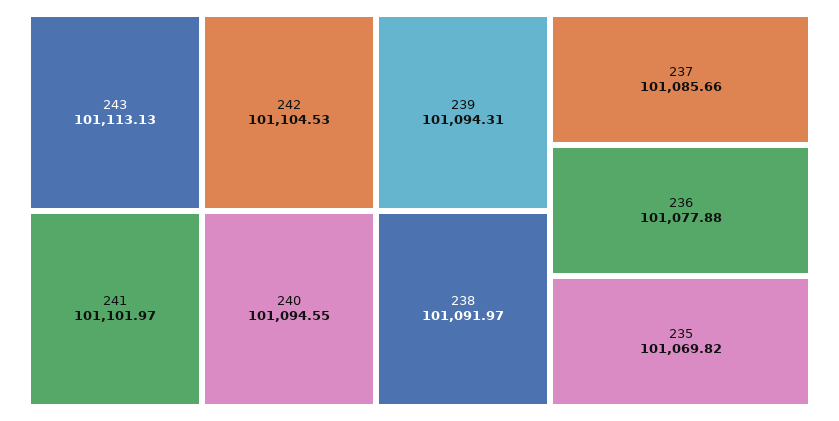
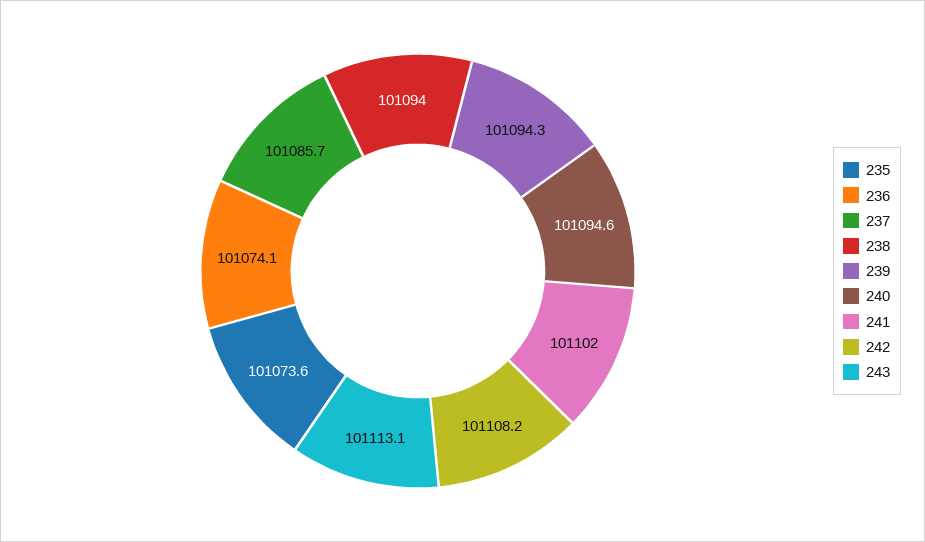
  {
    "243": 101113.13,
-   "242": 101104.53,
+   "242": 101108.2,
    "241": 101101.97,
    "240": 101094.55,
    "239": 101094.31,
-   "238": 101091.97,
+   "238": 101094,
    "237": 101085.66,
-   "236": 101077.88,
+   "236": 101074.1,
-   "235": 101069.82
+   "235": 101073.6
  }

